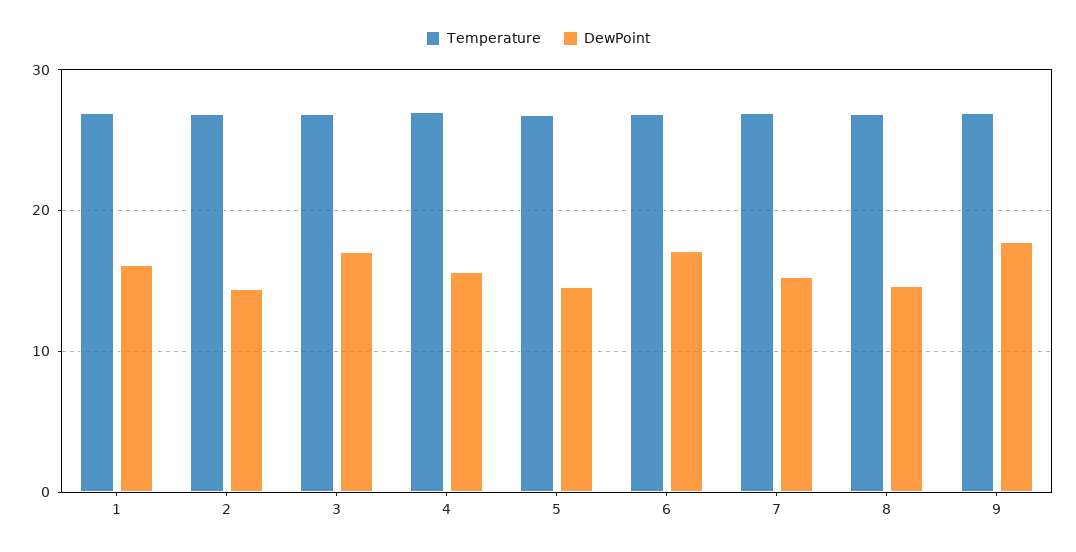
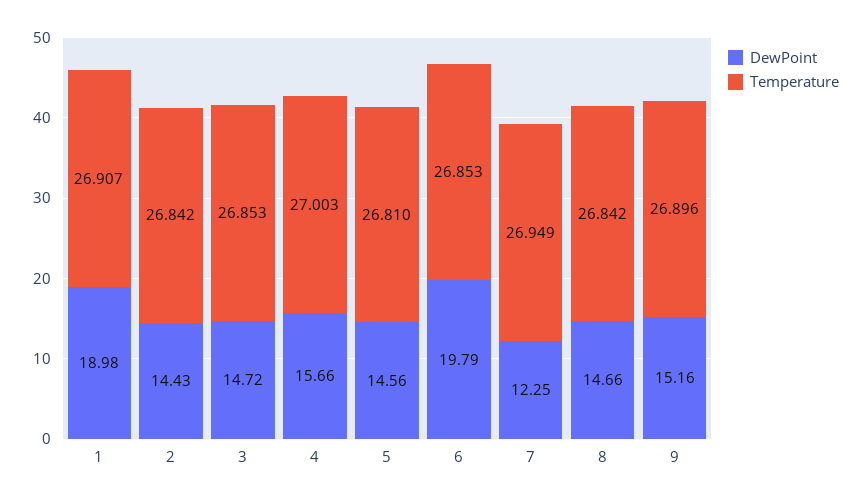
  {
    "Temperature": {
      "1": 26.907,
      "2": 26.842,
      "3": 26.853,
      "4": 27.003,
      "5": 26.81,
      "6": 26.853,
      "7": 26.949,
      "8": 26.842,
      "9": 26.896
    },
    "DewPoint": {
-     "1": 16,
+     "1": 18.98,
      "2": 14.43,
-     "3": 17,
+     "3": 14.72,
      "4": 15.66,
      "5": 14.56,
-     "6": 17,
+     "6": 19.79,
-     "7": 15,
+     "7": 12.25,
      "8": 14.66,
-     "9": 18
+     "9": 15.16
    }
  }

